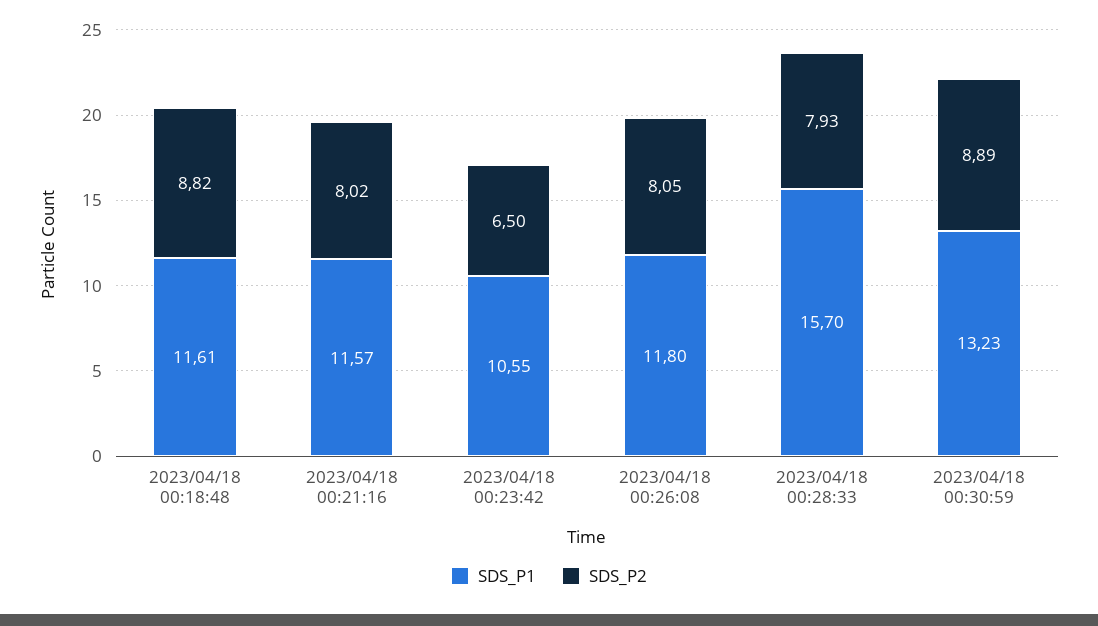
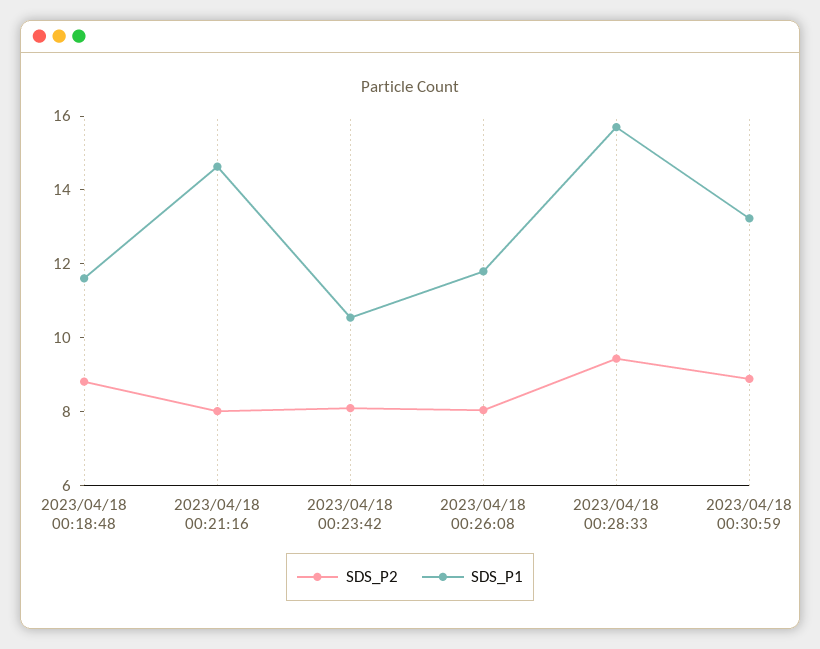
  {
    "SDS_P1": {
      "2023/04/18 00:18:48": 11.61,
-     "2023/04/18 00:21:16": 11.57,
+     "2023/04/18 00:21:16": 14.5,
      "2023/04/18 00:23:42": 10.55,
      "2023/04/18 00:26:08": 11.8,
      "2023/04/18 00:28:33": 15.7,
      "2023/04/18 00:30:59": 13.23
    },
    "SDS_P2": {
      "2023/04/18 00:18:48": 8.82,
      "2023/04/18 00:21:16": 8.02,
-     "2023/04/18 00:23:42": 6.5,
+     "2023/04/18 00:23:42": 8,
      "2023/04/18 00:26:08": 8.05,
-     "2023/04/18 00:28:33": 7.93,
+     "2023/04/18 00:28:33": 9.5,
      "2023/04/18 00:30:59": 8.89
    }
  }

